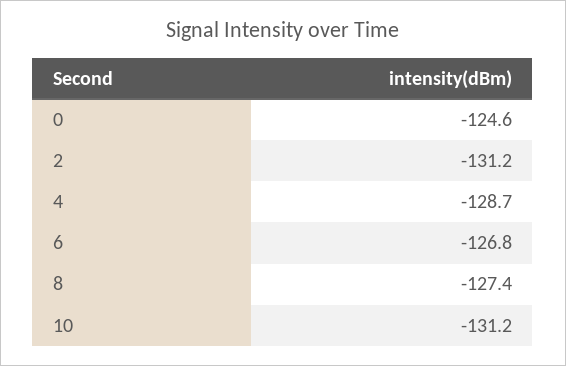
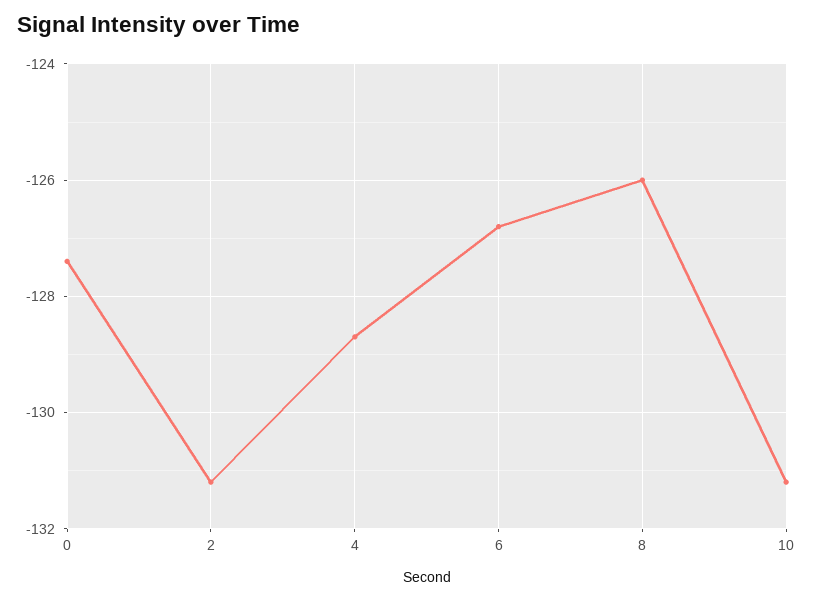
  {
-   "0": -124.6,
+   "0": -127.5,
    "2": -131.2,
    "4": -128.7,
    "6": -126.8,
-   "8": -127.4,
+   "8": -126,
    "10": -131.2
  }

